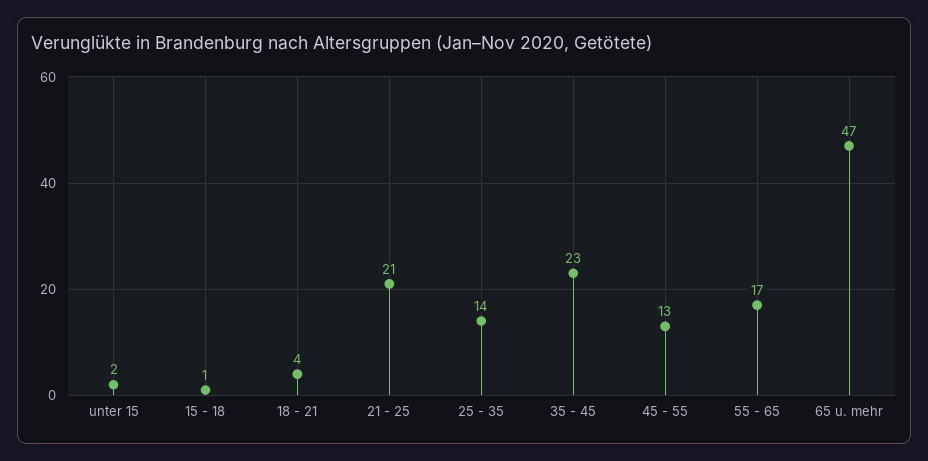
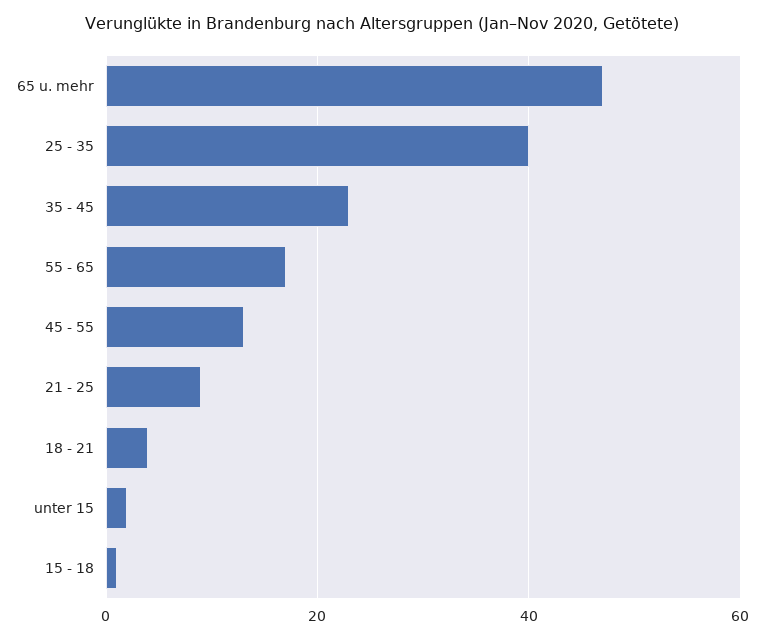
  {
    "unter 15": 2,
    "15 - 18": 1,
    "18 - 21": 4,
-   "21 - 25": 21,
+   "21 - 25": 10,
-   "25 - 35": 14,
+   "25 - 35": 40,
    "35 - 45": 23,
    "45 - 55": 13,
    "55 - 65": 17,
    "65 u. mehr": 47
  }

